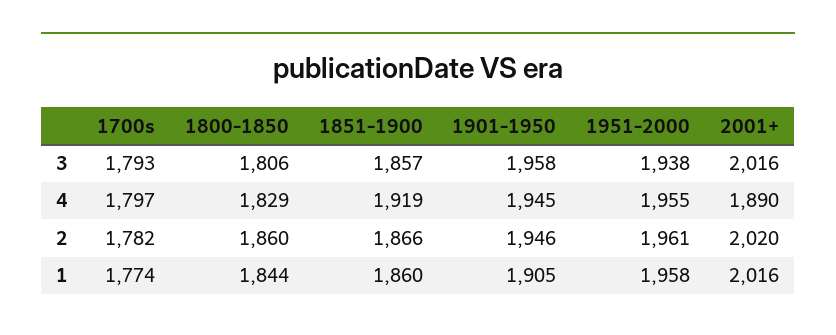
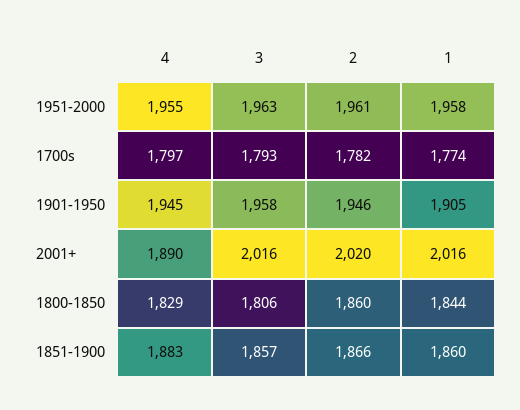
  {
    "1700s": {
      "3": 1793,
      "4": 1797,
      "2": 1782,
      "1": 1774
    },
    "1800-1850": {
      "3": 1806,
      "4": 1829,
      "2": 1860,
      "1": 1844
    },
    "1851-1900": {
      "3": 1857,
-     "4": 1919,
+     "4": 1883,
      "2": 1866,
      "1": 1860
    },
    "1901-1950": {
      "3": 1958,
      "4": 1945,
      "2": 1946,
      "1": 1905
    },
    "1951-2000": {
-     "3": 1938,
+     "3": 1963,
      "4": 1955,
      "2": 1961,
      "1": 1958
    },
    "2001+": {
      "3": 2016,
      "4": 1890,
      "2": 2020,
      "1": 2016
    }
  }

